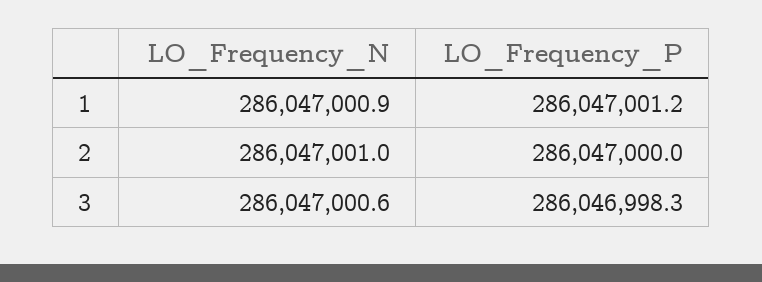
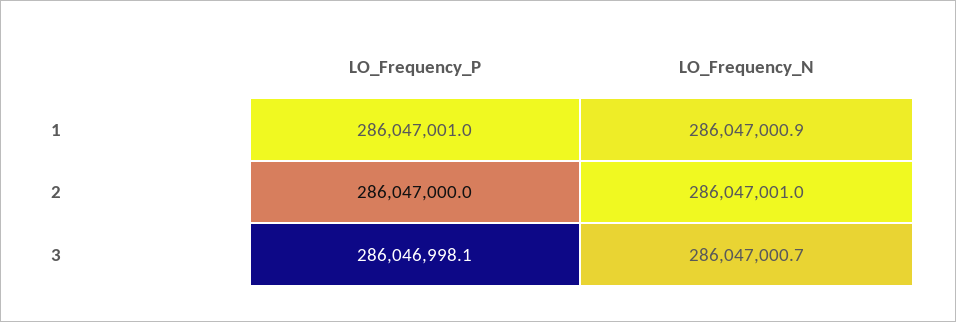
  {
    "LO_Frequency_N": {
      "1": 286047000.9,
      "2": 286047001,
-     "3": 286047000.6
+     "3": 286047000.7
    },
    "LO_Frequency_P": {
-     "1": 286047001.2,
+     "1": 286047001,
      "2": 286047000,
-     "3": 286046998.3
+     "3": 286046998.1
    }
  }

